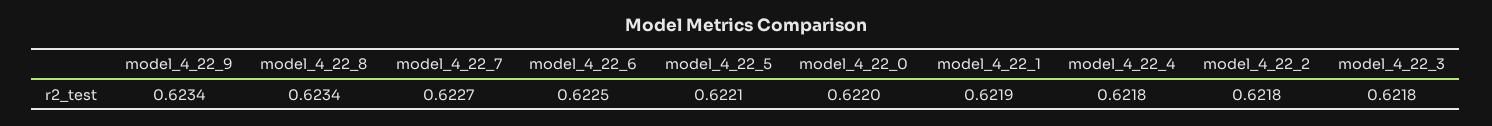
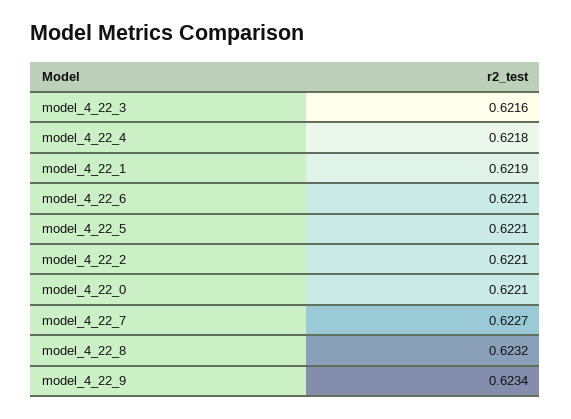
  {
    "model_4_22_9": 0.6234,
-   "model_4_22_8": 0.6234,
+   "model_4_22_8": 0.6232,
    "model_4_22_7": 0.6227,
-   "model_4_22_6": 0.6225,
+   "model_4_22_6": 0.6221,
    "model_4_22_5": 0.6221,
-   "model_4_22_0": 0.622,
+   "model_4_22_0": 0.6221,
    "model_4_22_1": 0.6219,
    "model_4_22_4": 0.6218,
-   "model_4_22_2": 0.6218,
+   "model_4_22_2": 0.6221,
-   "model_4_22_3": 0.6218
+   "model_4_22_3": 0.6216
  }

